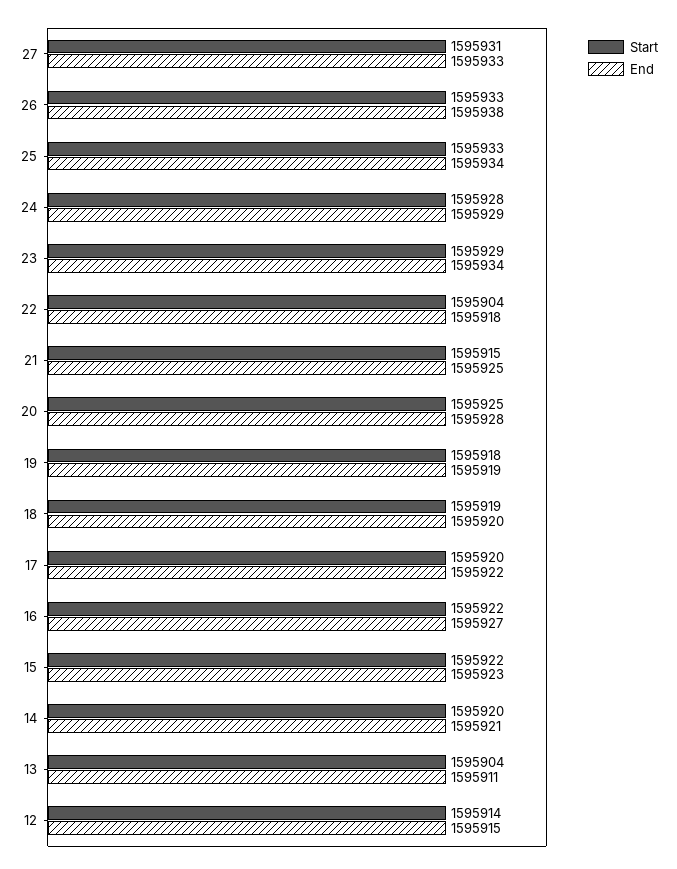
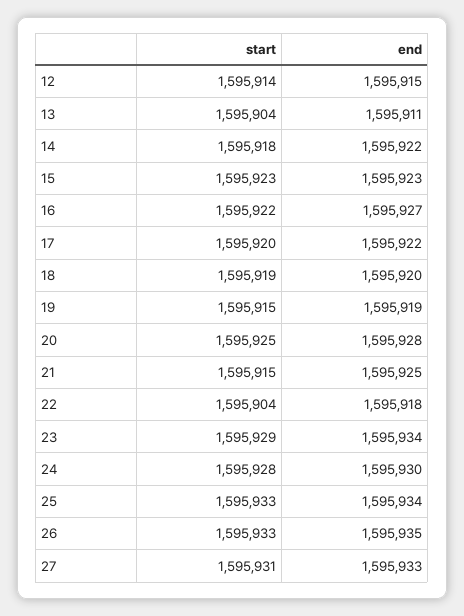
  {
    "Start": {
      "27": 1595931,
      "26": 1595933,
      "25": 1595933,
      "24": 1595928,
      "23": 1595929,
      "22": 1595904,
      "21": 1595915,
      "20": 1595925,
-     "19": 1595918,
+     "19": 1595915,
      "18": 1595919,
      "17": 1595920,
      "16": 1595922,
-     "15": 1595922,
+     "15": 1595923,
-     "14": 1595920,
+     "14": 1595918,
      "13": 1595904,
      "12": 1595914
    },
    "End": {
      "27": 1595933,
-     "26": 1595938,
+     "26": 1595935,
      "25": 1595934,
-     "24": 1595929,
+     "24": 1595930,
      "23": 1595934,
      "22": 1595918,
      "21": 1595925,
      "20": 1595928,
      "19": 1595919,
      "18": 1595920,
      "17": 1595922,
      "16": 1595927,
      "15": 1595923,
-     "14": 1595921,
+     "14": 1595922,
      "13": 1595911,
      "12": 1595915
    }
  }

